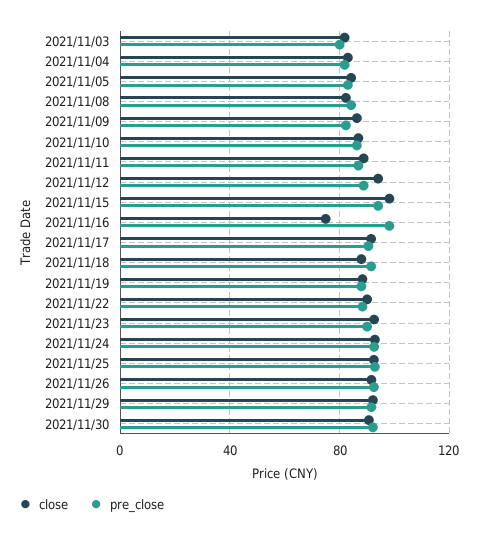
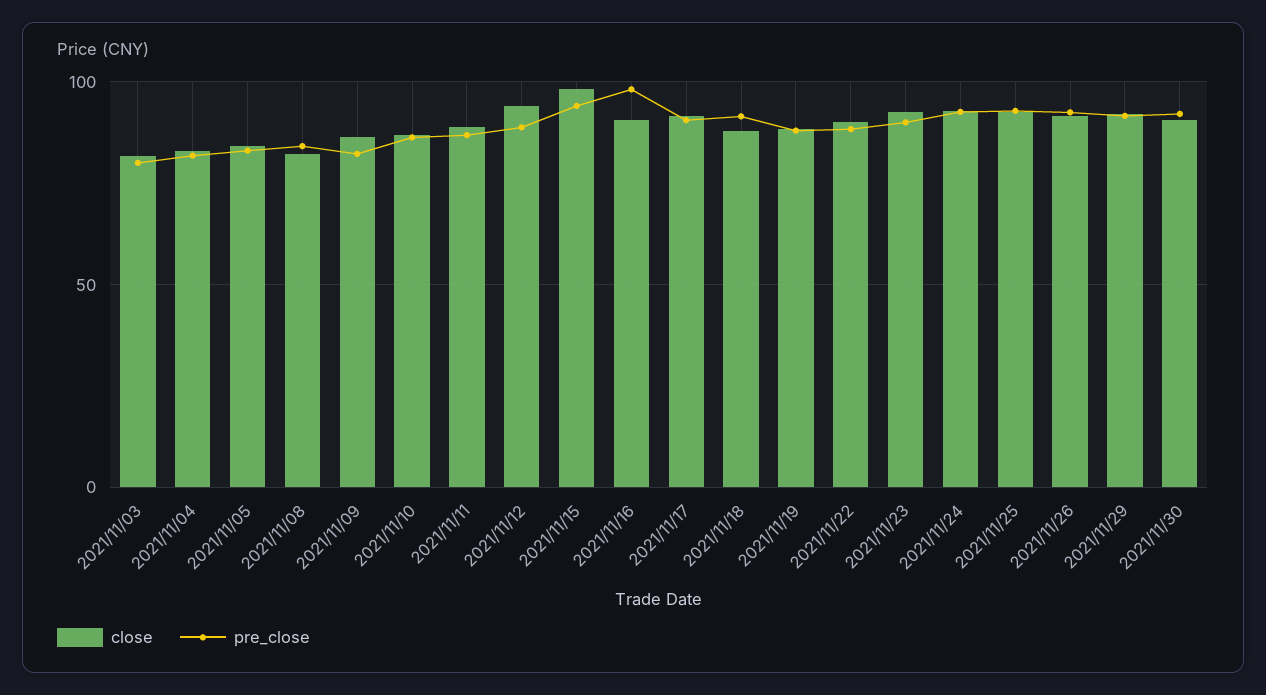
  {
    "close": {
      "2021/11/03": 80,
      "2021/11/04": 85,
      "2021/11/05": 85,
      "2021/11/08": 80,
      "2021/11/09": 85,
      "2021/11/10": 85,
      "2021/11/11": 90,
      "2021/11/12": 95,
      "2021/11/15": 100,
-     "2021/11/16": 75,
+     "2021/11/16": 90,
      "2021/11/17": 90,
      "2021/11/18": 90,
      "2021/11/19": 90,
      "2021/11/22": 90,
      "2021/11/23": 95,
      "2021/11/24": 95,
      "2021/11/25": 90,
      "2021/11/26": 90,
      "2021/11/29": 90,
      "2021/11/30": 90
    },
    "pre_close": {
      "2021/11/03": 80,
      "2021/11/04": 80,
      "2021/11/05": 85,
      "2021/11/08": 85,
      "2021/11/09": 80,
      "2021/11/10": 85,
      "2021/11/11": 85,
      "2021/11/12": 90,
      "2021/11/15": 95,
      "2021/11/16": 100,
      "2021/11/17": 90,
      "2021/11/18": 90,
      "2021/11/19": 90,
      "2021/11/22": 90,
      "2021/11/23": 90,
      "2021/11/24": 95,
      "2021/11/25": 95,
      "2021/11/26": 90,
      "2021/11/29": 90,
      "2021/11/30": 90
    }
  }

